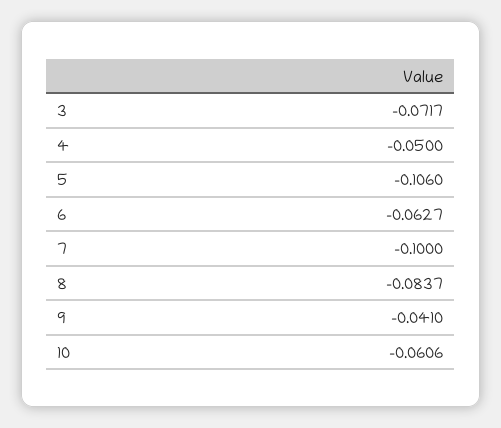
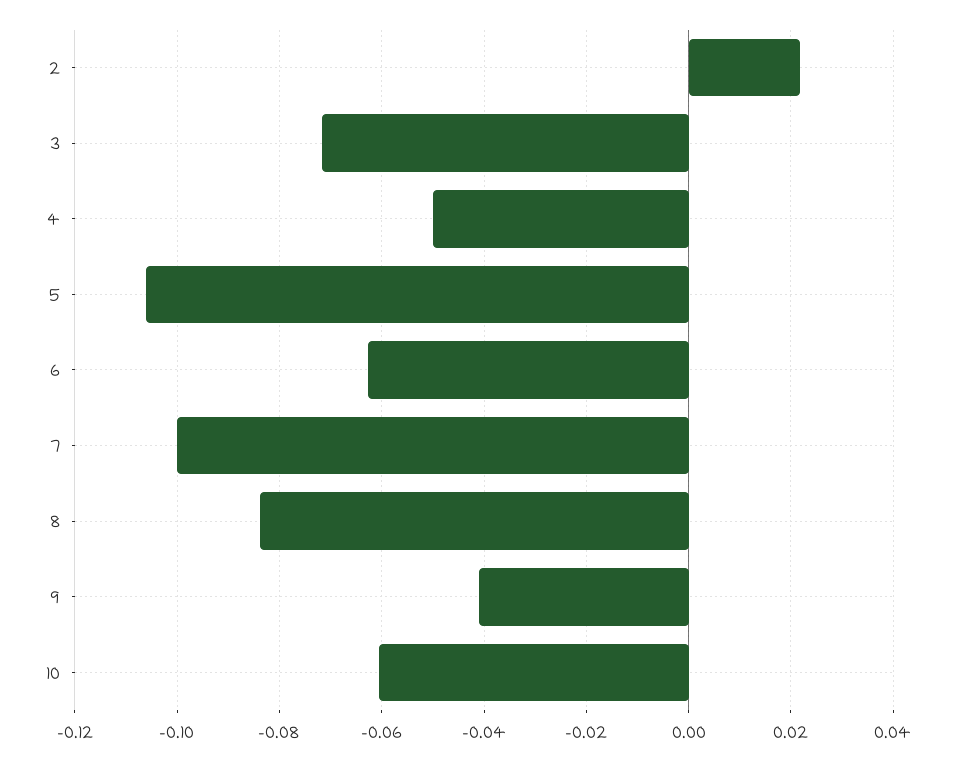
  {
    "3": -0.0717,
    "4": -0.05,
    "5": -0.106,
    "6": -0.0627,
    "7": -0.1,
    "8": -0.0837,
    "9": -0.041,
-   "10": -0.0606
+   "10": -0.0606,
+   "2": 0.022
  }

